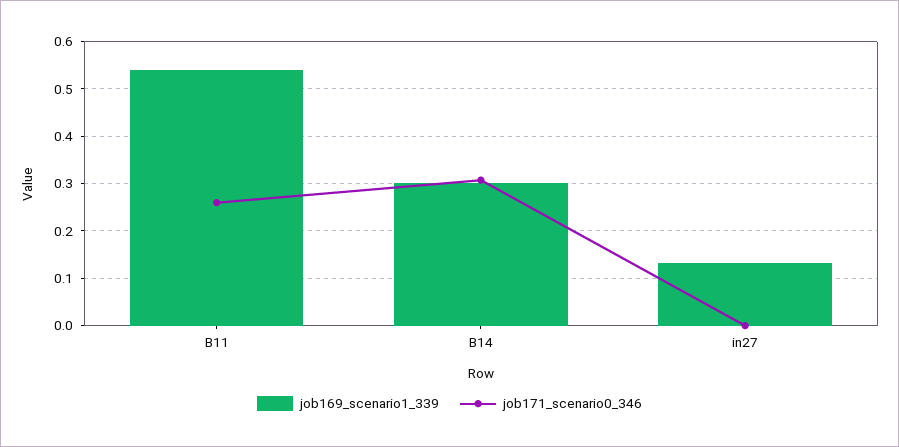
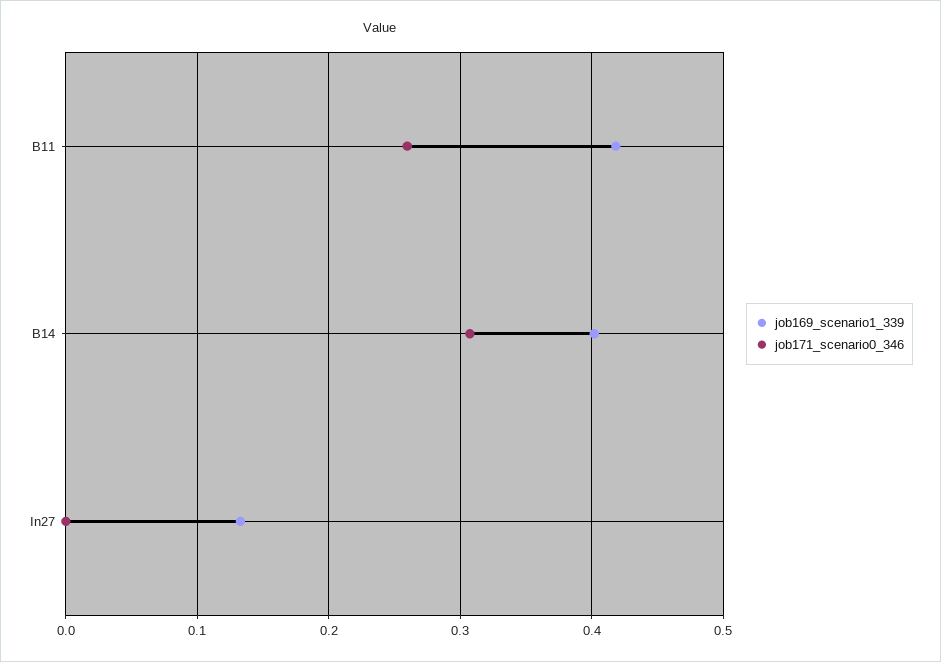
  {
    "job169_scenario1_339": {
-     "B11": 0.54,
+     "B11": 0.42,
-     "B14": 0.3,
+     "B14": 0.4,
      "in27": 0.13
    },
    "job171_scenario0_346": {
      "B11": 0.26,
      "B14": 0.31,
      "in27": 0
    }
  }

